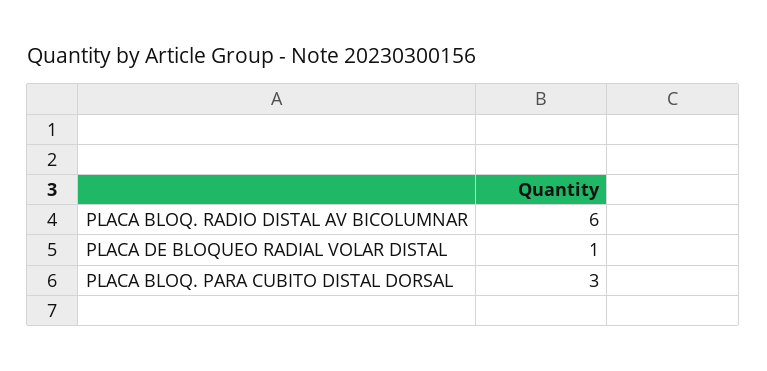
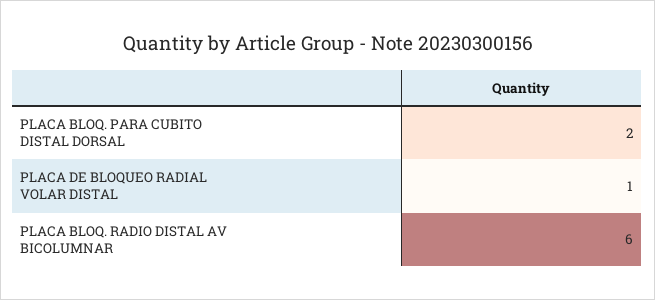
  {
    "PLACA BLOQ. RADIO DISTAL AV BICOLUMNAR": 6,
    "PLACA DE BLOQUEO RADIAL VOLAR DISTAL": 1,
-   "PLACA BLOQ. PARA CUBITO DISTAL DORSAL": 3
+   "PLACA BLOQ. PARA CUBITO DISTAL DORSAL": 2
  }

